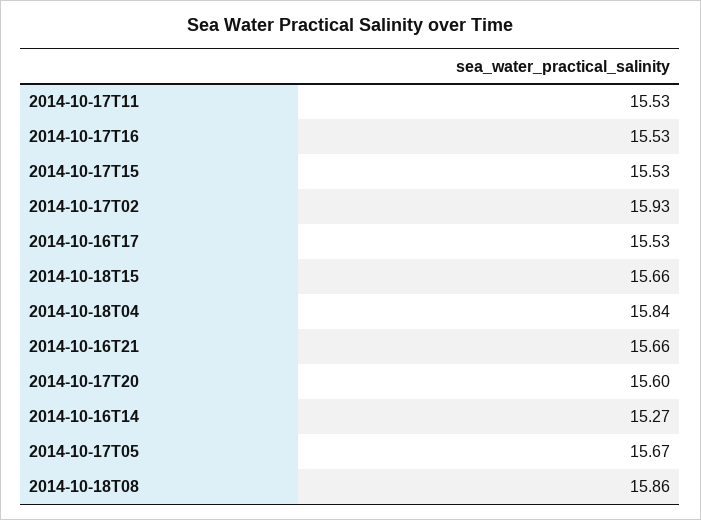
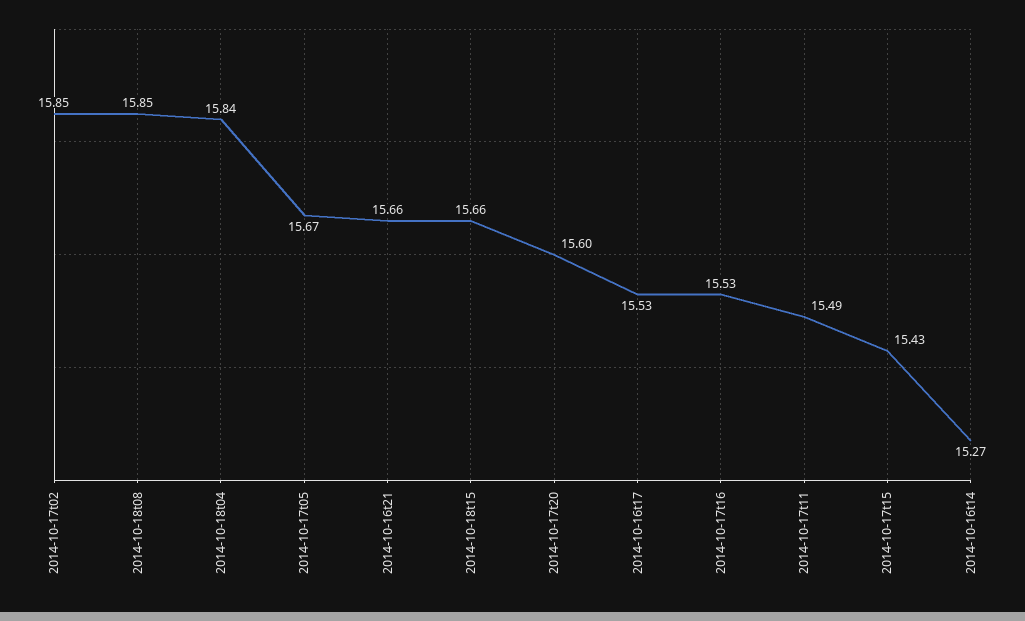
  {
-   "2014-10-17T11": 15.53,
+   "2014-10-17T11": 15.49,
    "2014-10-17T16": 15.53,
-   "2014-10-17T15": 15.53,
+   "2014-10-17T15": 15.43,
-   "2014-10-17T02": 15.93,
+   "2014-10-17T02": 15.85,
    "2014-10-16T17": 15.53,
    "2014-10-18T15": 15.66,
    "2014-10-18T04": 15.84,
    "2014-10-16T21": 15.66,
    "2014-10-17T20": 15.6,
    "2014-10-16T14": 15.27,
    "2014-10-17T05": 15.67,
-   "2014-10-18T08": 15.86
+   "2014-10-18T08": 15.85
  }

